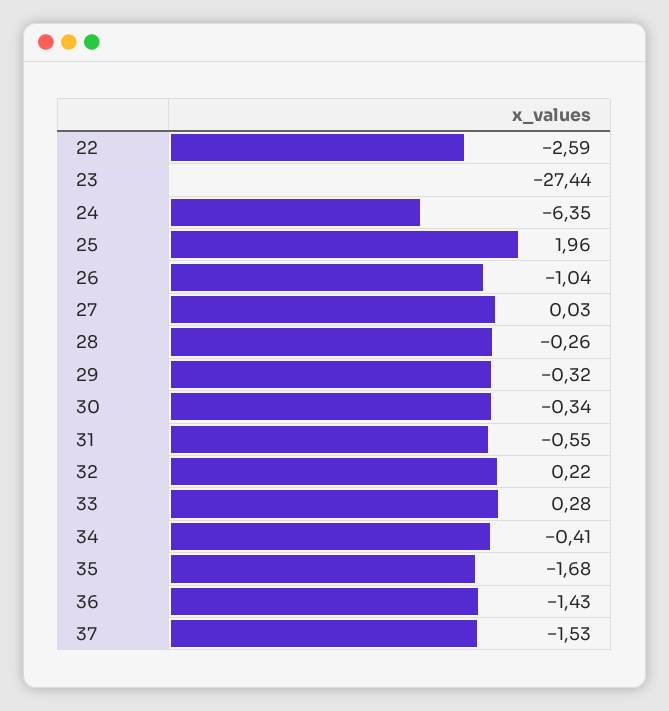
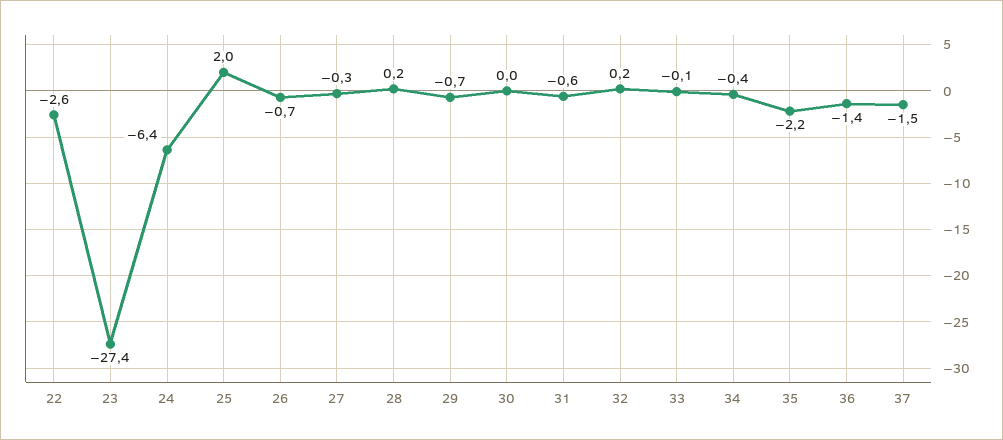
  {
    "22": -2.59,
    "23": -27.44,
    "24": -6.35,
    "25": 1.96,
-   "26": -1.04,
+   "26": -0.7,
-   "27": 0.03,
+   "27": -0.3,
-   "28": -0.26,
+   "28": 0.2,
-   "29": -0.32,
+   "29": -0.7,
-   "30": -0.34,
+   "30": 0,
    "31": -0.55,
    "32": 0.22,
-   "33": 0.28,
+   "33": -0.1,
    "34": -0.41,
-   "35": -1.68,
+   "35": -2.2,
    "36": -1.43,
    "37": -1.53
  }

